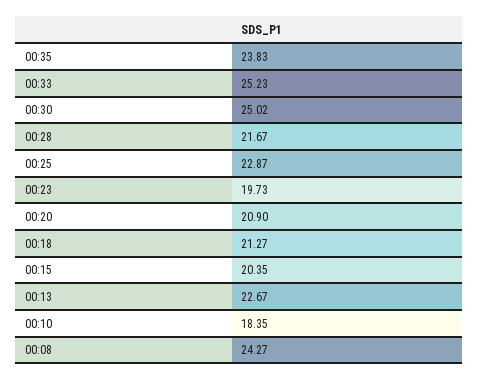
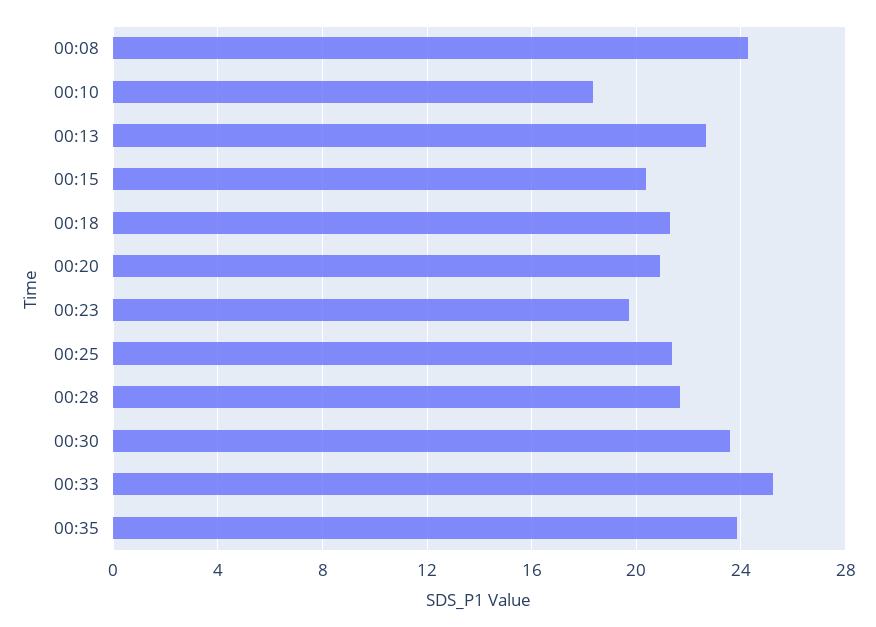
  {
    "00:35": 23.83,
    "00:33": 25.23,
-   "00:30": 25.02,
+   "00:30": 23.5,
    "00:28": 21.67,
-   "00:25": 22.87,
+   "00:25": 21.5,
    "00:23": 19.73,
    "00:20": 20.9,
    "00:18": 21.27,
    "00:15": 20.35,
    "00:13": 22.67,
    "00:10": 18.35,
    "00:08": 24.27
  }

